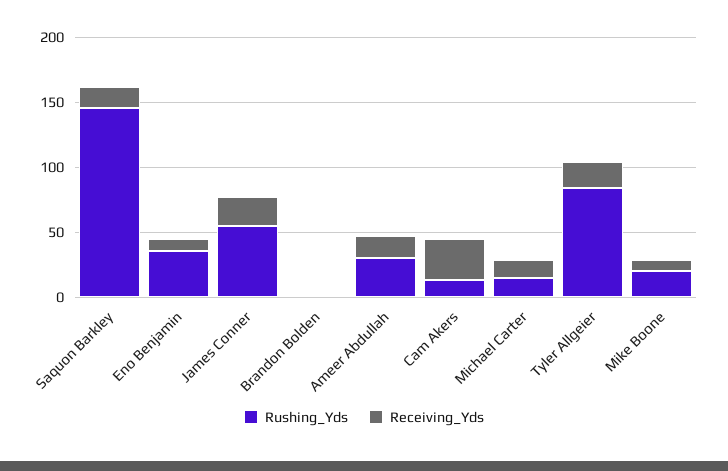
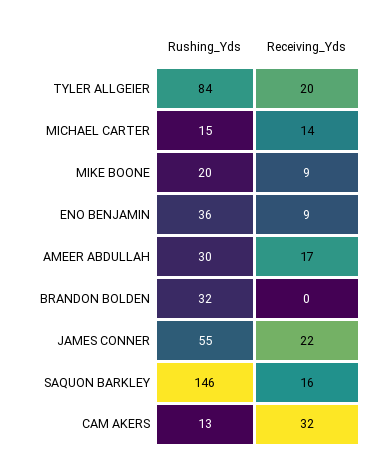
  {
    "Rushing_Yds": {
      "Saquon Barkley": 146,
      "Eno Benjamin": 36,
      "James Conner": 55,
-     "Brandon Bolden": 0,
+     "Brandon Bolden": 32,
      "Ameer Abdullah": 30,
      "Cam Akers": 13,
      "Michael Carter": 15,
      "Tyler Allgeier": 84,
      "Mike Boone": 20
    },
    "Receiving_Yds": {
      "Saquon Barkley": 16,
      "Eno Benjamin": 9,
      "James Conner": 22,
      "Brandon Bolden": 0,
      "Ameer Abdullah": 17,
      "Cam Akers": 32,
      "Michael Carter": 14,
      "Tyler Allgeier": 20,
      "Mike Boone": 9
    }
  }

